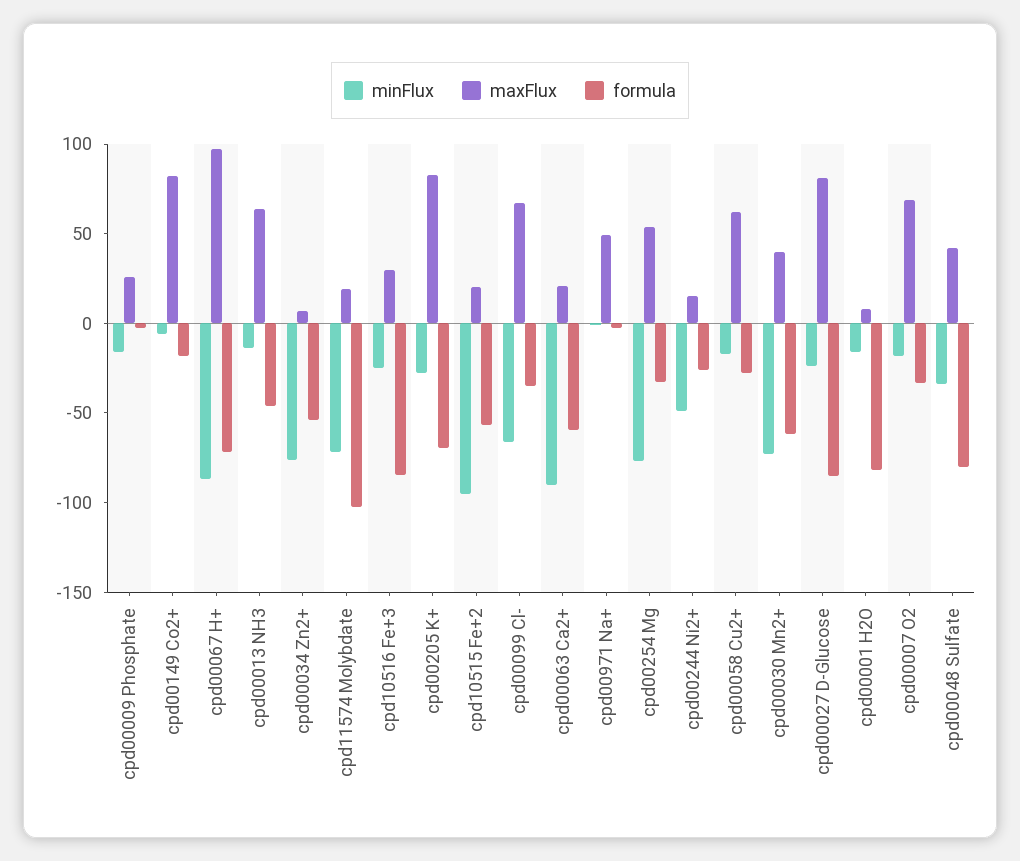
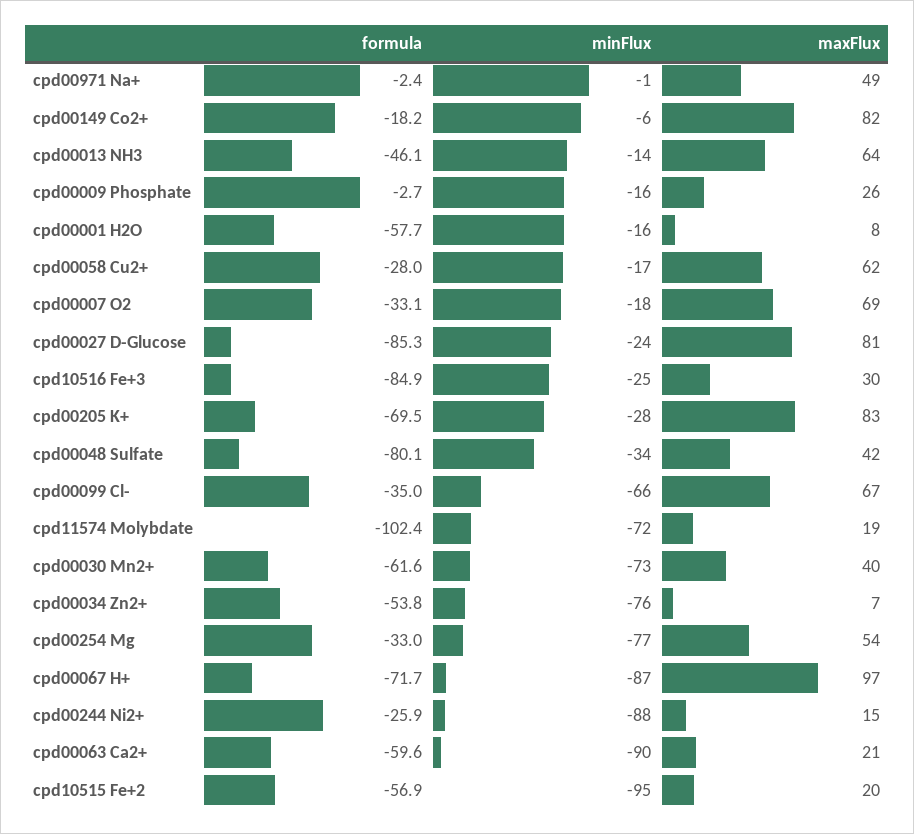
  {
    "minFlux": {
      "cpd00009 Phosphate": -16,
      "cpd00149 Co2+": -6,
      "cpd00067 H+": -87,
      "cpd00013 NH3": -14,
      "cpd00034 Zn2+": -76,
      "cpd11574 Molybdate": -72,
      "cpd10516 Fe+3": -25,
      "cpd00205 K+": -28,
      "cpd10515 Fe+2": -95,
      "cpd00099 Cl-": -66,
      "cpd00063 Ca2+": -90,
      "cpd00971 Na+": -1,
      "cpd00254 Mg": -77,
-     "cpd00244 Ni2+": -50,
+     "cpd00244 Ni2+": -88,
      "cpd00058 Cu2+": -17,
      "cpd00030 Mn2+": -73,
      "cpd00027 D-Glucose": -24,
      "cpd00001 H2O": -16,
      "cpd00007 O2": -18,
      "cpd00048 Sulfate": -34
    },
    "maxFlux": {
      "cpd00009 Phosphate": 26,
      "cpd00149 Co2+": 82,
      "cpd00067 H+": 97,
      "cpd00013 NH3": 64,
      "cpd00034 Zn2+": 7,
      "cpd11574 Molybdate": 19,
      "cpd10516 Fe+3": 30,
      "cpd00205 K+": 83,
      "cpd10515 Fe+2": 20,
      "cpd00099 Cl-": 67,
      "cpd00063 Ca2+": 21,
      "cpd00971 Na+": 49,
      "cpd00254 Mg": 54,
      "cpd00244 Ni2+": 15,
      "cpd00058 Cu2+": 62,
      "cpd00030 Mn2+": 40,
      "cpd00027 D-Glucose": 81,
      "cpd00001 H2O": 8,
      "cpd00007 O2": 69,
      "cpd00048 Sulfate": 42
    },
    "formula": {
      "cpd00009 Phosphate": -2.7,
      "cpd00149 Co2+": -18.2,
      "cpd00067 H+": -71.7,
      "cpd00013 NH3": -46.1,
      "cpd00034 Zn2+": -53.8,
      "cpd11574 Molybdate": -102.4,
      "cpd10516 Fe+3": -84.9,
      "cpd00205 K+": -69.5,
      "cpd10515 Fe+2": -56.9,
      "cpd00099 Cl-": -35,
      "cpd00063 Ca2+": -59.6,
      "cpd00971 Na+": -2.4,
      "cpd00254 Mg": -33,
      "cpd00244 Ni2+": -25.9,
      "cpd00058 Cu2+": -28,
      "cpd00030 Mn2+": -61.6,
      "cpd00027 D-Glucose": -85.3,
-     "cpd00001 H2O": -80,
+     "cpd00001 H2O": -57.7,
      "cpd00007 O2": -33.1,
      "cpd00048 Sulfate": -80.1
    }
  }

